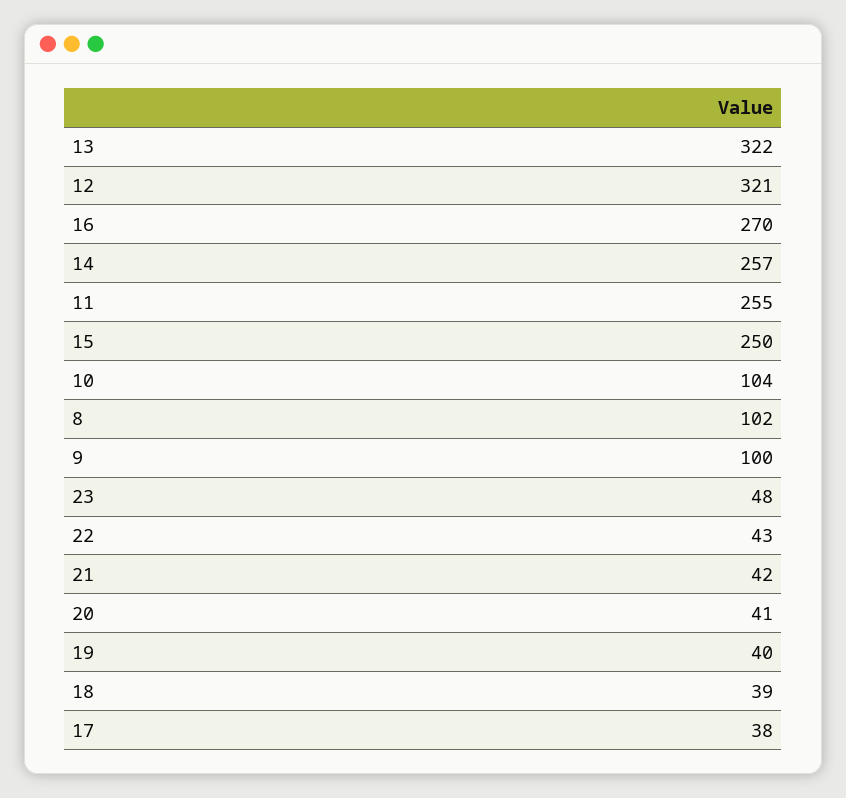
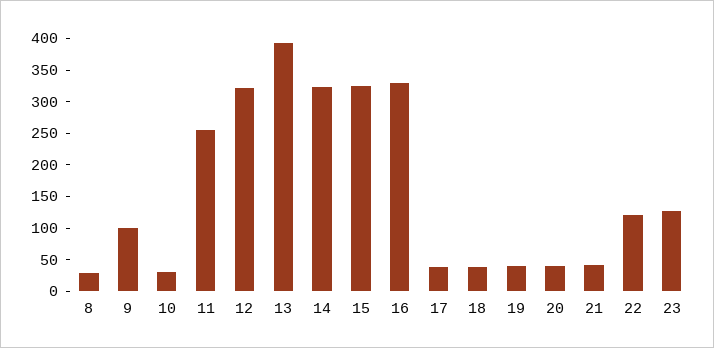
  {
-   "13": 322,
+   "13": 400,
    "12": 321,
-   "16": 270,
+   "16": 325,
-   "14": 257,
+   "14": 325,
    "11": 255,
-   "15": 250,
+   "15": 325,
-   "10": 104,
+   "10": 25,
-   "8": 102,
+   "8": 25,
    "9": 100,
-   "23": 48,
+   "23": 125,
-   "22": 43,
+   "22": 125,
    "21": 42,
    "20": 41,
    "19": 40,
    "18": 39,
    "17": 38
  }

